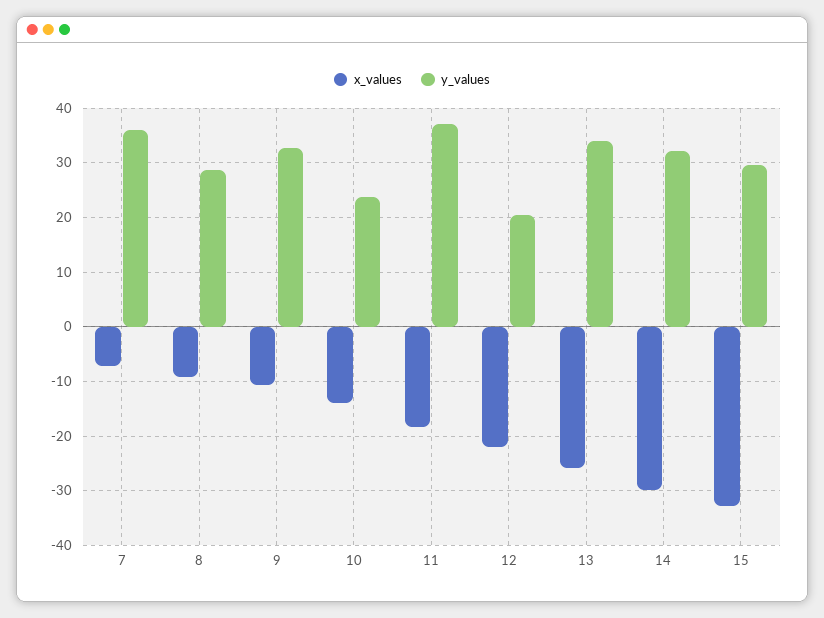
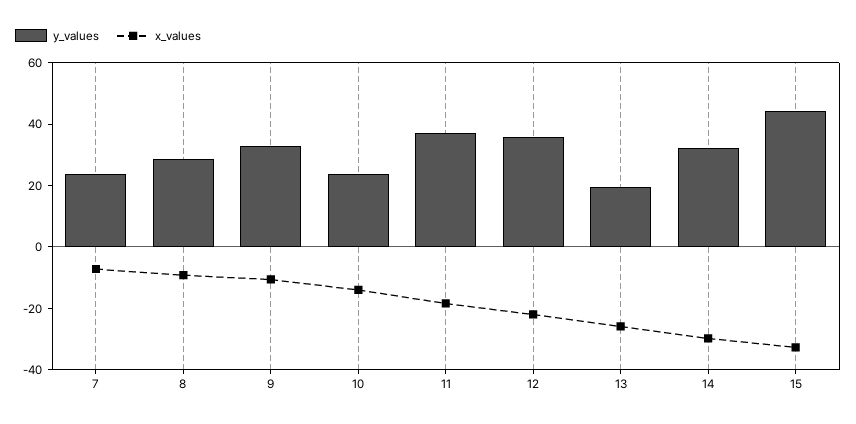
  {
    "x_values": {
      "7": -8,
      "8": -10,
      "9": -10,
      "10": -14,
      "11": -18,
      "12": -22,
      "13": -26,
      "14": -30,
      "15": -32
    },
    "y_values": {
-     "7": 36,
+     "7": 25,
      "8": 28,
      "9": 32,
      "10": 24,
      "11": 38,
-     "12": 20,
+     "12": 35,
-     "13": 34,
+     "13": 20,
      "14": 32,
-     "15": 30
+     "15": 45
    }
  }

